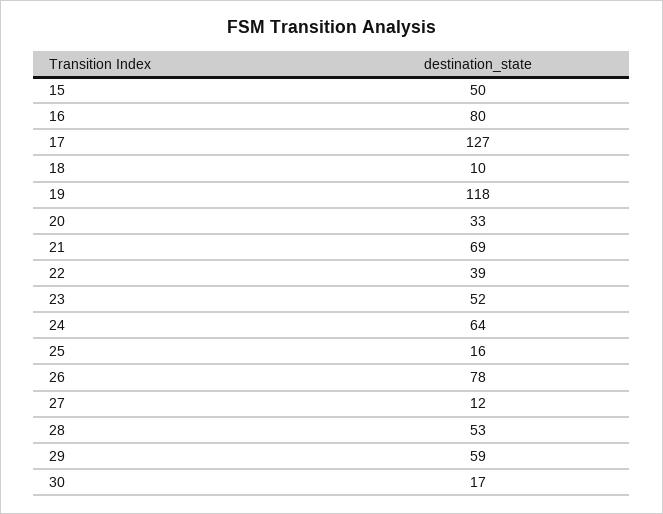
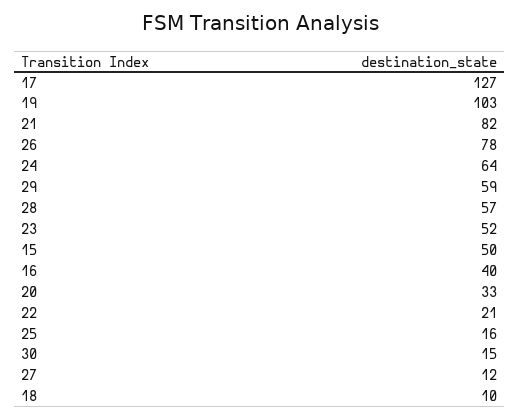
  {
    "15": 50,
-   "16": 80,
+   "16": 40,
    "17": 127,
    "18": 10,
-   "19": 118,
+   "19": 103,
    "20": 33,
-   "21": 69,
+   "21": 82,
-   "22": 39,
+   "22": 21,
    "23": 52,
    "24": 64,
    "25": 16,
    "26": 78,
    "27": 12,
-   "28": 53,
+   "28": 57,
    "29": 59,
-   "30": 17
+   "30": 15
  }

